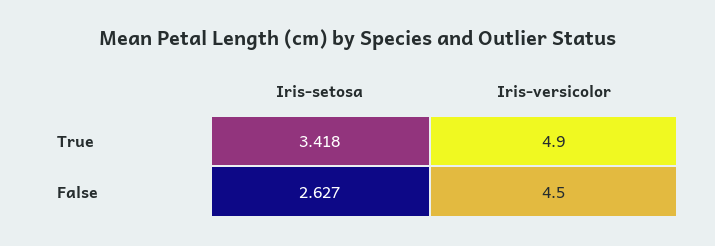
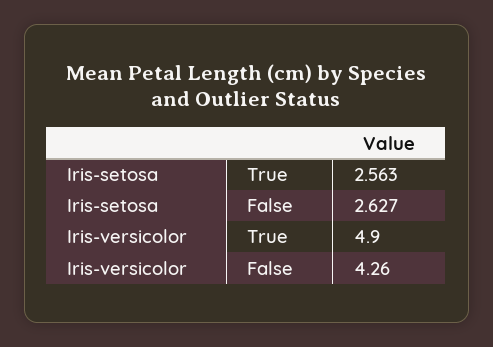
  {
    "Iris-setosa": {
-     "True": 3.418,
+     "True": 2.563,
      "False": 2.627
    },
    "Iris-versicolor": {
      "True": 4.9,
-     "False": 4.5
+     "False": 4.26
    }
  }

